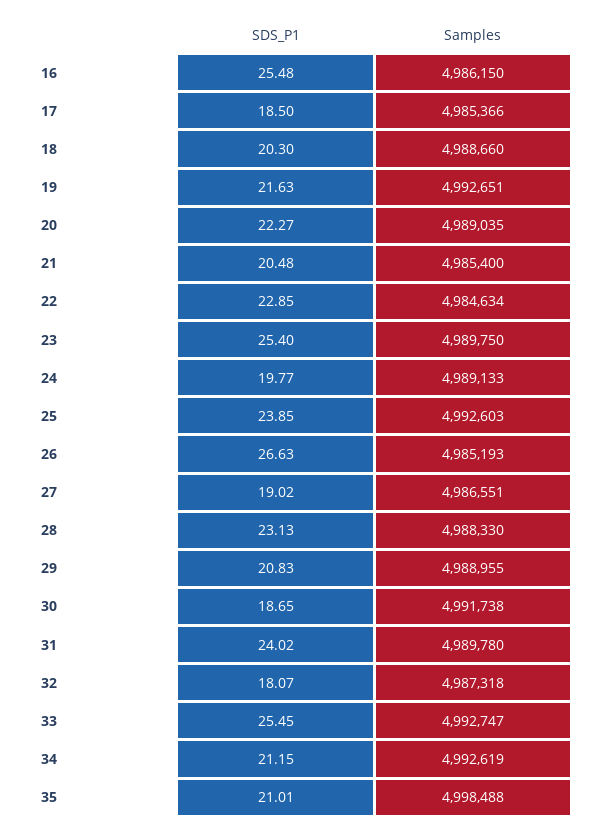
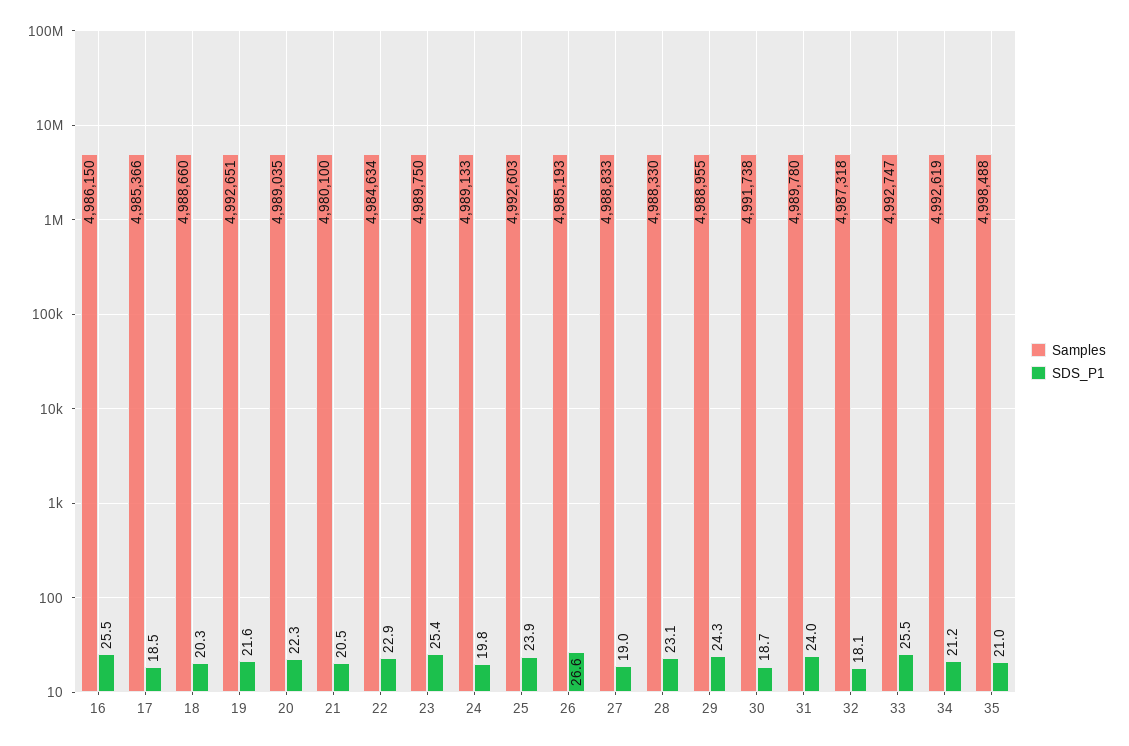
  {
    "SDS_P1": {
      "16": 25.48,
      "17": 18.5,
      "18": 20.3,
      "19": 21.63,
      "20": 22.27,
      "21": 20.48,
      "22": 22.85,
      "23": 25.4,
      "24": 19.77,
      "25": 23.85,
      "26": 26.63,
      "27": 19.02,
      "28": 23.13,
-     "29": 20.83,
+     "29": 24.3,
      "30": 18.65,
      "31": 24.02,
      "32": 18.07,
      "33": 25.45,
      "34": 21.15,
      "35": 21.01
    },
    "Samples": {
      "16": 4986150,
      "17": 4985366,
      "18": 4988660,
      "19": 4992651,
      "20": 4989035,
-     "21": 4985400,
+     "21": 4980100,
      "22": 4984634,
      "23": 4989750,
      "24": 4989133,
      "25": 4992603,
      "26": 4985193,
-     "27": 4986551,
+     "27": 4988833,
      "28": 4988330,
      "29": 4988955,
      "30": 4991738,
      "31": 4989780,
      "32": 4987318,
      "33": 4992747,
      "34": 4992619,
      "35": 4998488
    }
  }

